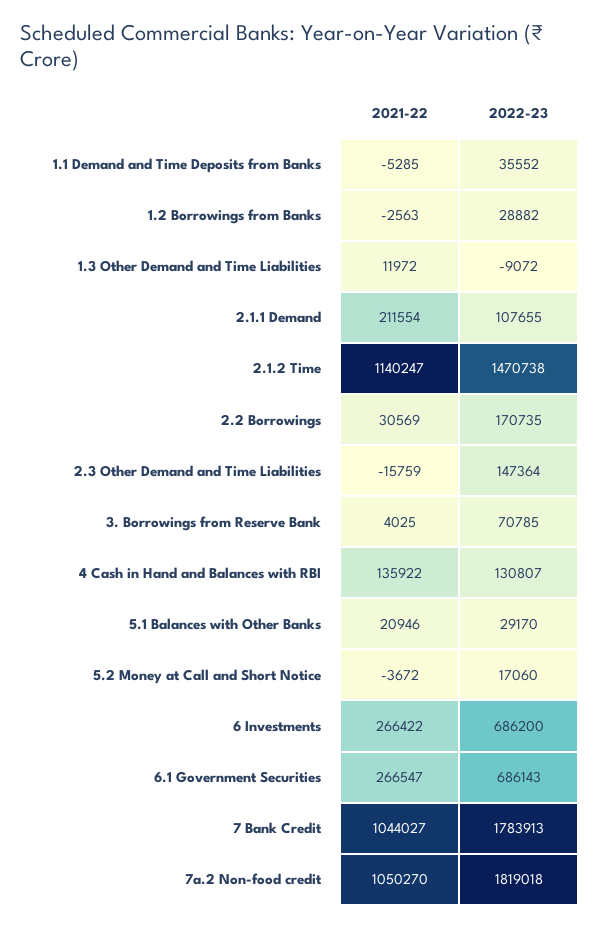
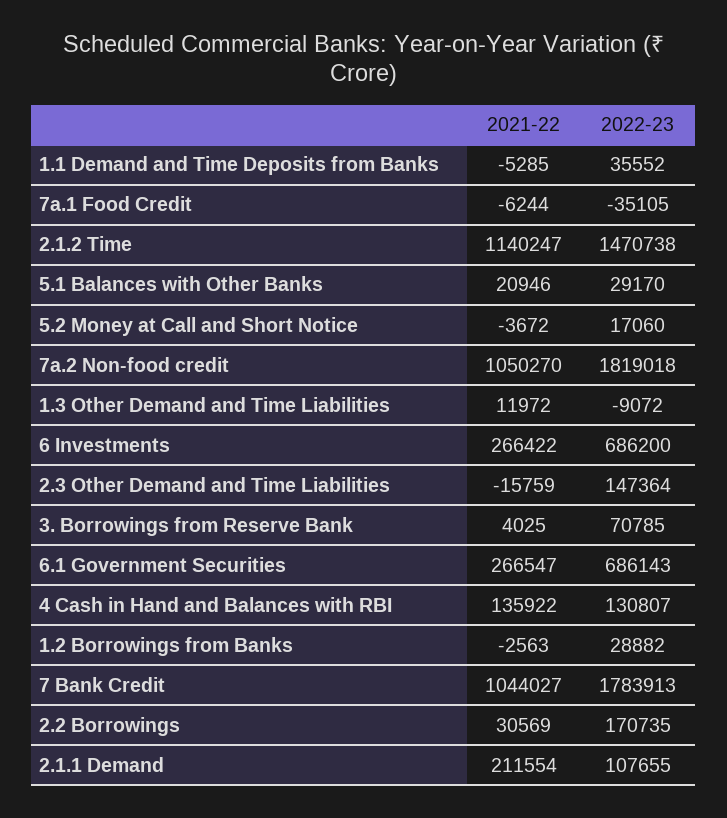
  {
    "2021-22": {
      "1.1 Demand and Time Deposits from Banks": -5285,
      "1.2 Borrowings from Banks": -2563,
      "1.3 Other Demand and Time Liabilities": 11972,
      "2.1.1 Demand": 211554,
      "2.1.2 Time": 1140247,
      "2.2 Borrowings": 30569,
      "2.3 Other Demand and Time Liabilities": -15759,
      "3. Borrowings from Reserve Bank": 4025,
      "4 Cash in Hand and Balances with RBI": 135922,
      "5.1 Balances with Other Banks": 20946,
      "5.2 Money at Call and Short Notice": -3672,
      "6 Investments": 266422,
      "6.1 Government Securities": 266547,
      "7 Bank Credit": 1044027,
-     "7a.2 Non-food credit": 1050270
+     "7a.2 Non-food credit": 1050270,
+     "7a.1 Food Credit": -6244
    },
    "2022-23": {
      "1.1 Demand and Time Deposits from Banks": 35552,
      "1.2 Borrowings from Banks": 28882,
      "1.3 Other Demand and Time Liabilities": -9072,
      "2.1.1 Demand": 107655,
      "2.1.2 Time": 1470738,
      "2.2 Borrowings": 170735,
      "2.3 Other Demand and Time Liabilities": 147364,
      "3. Borrowings from Reserve Bank": 70785,
      "4 Cash in Hand and Balances with RBI": 130807,
      "5.1 Balances with Other Banks": 29170,
      "5.2 Money at Call and Short Notice": 17060,
      "6 Investments": 686200,
      "6.1 Government Securities": 686143,
      "7 Bank Credit": 1783913,
-     "7a.2 Non-food credit": 1819018
+     "7a.2 Non-food credit": 1819018,
+     "7a.1 Food Credit": -35105
    }
  }

